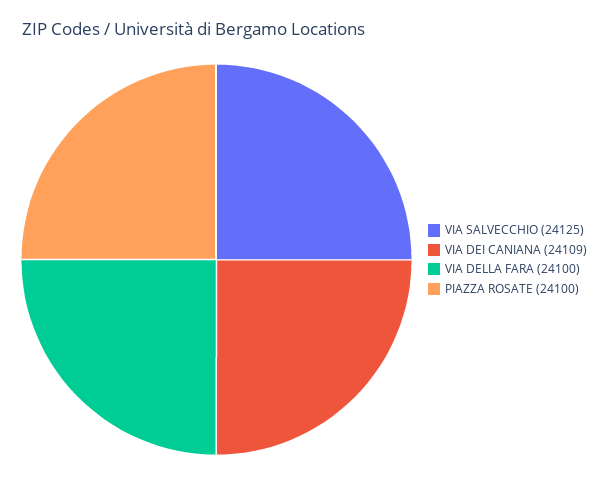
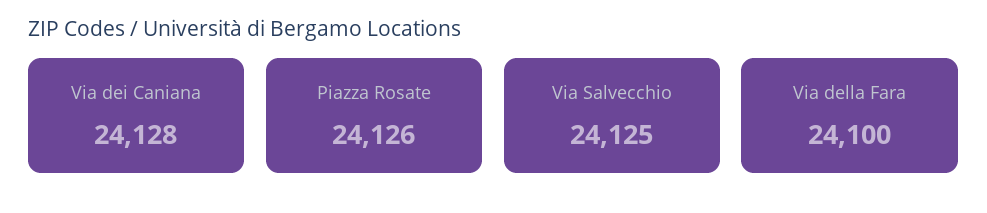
  {
    "VIA SALVECCHIO": 24125,
-   "VIA DEI CANIANA": 24109,
+   "VIA DEI CANIANA": 24128,
    "VIA DELLA FARA": 24100,
-   "PIAZZA ROSATE": 24100
+   "PIAZZA ROSATE": 24126
  }

